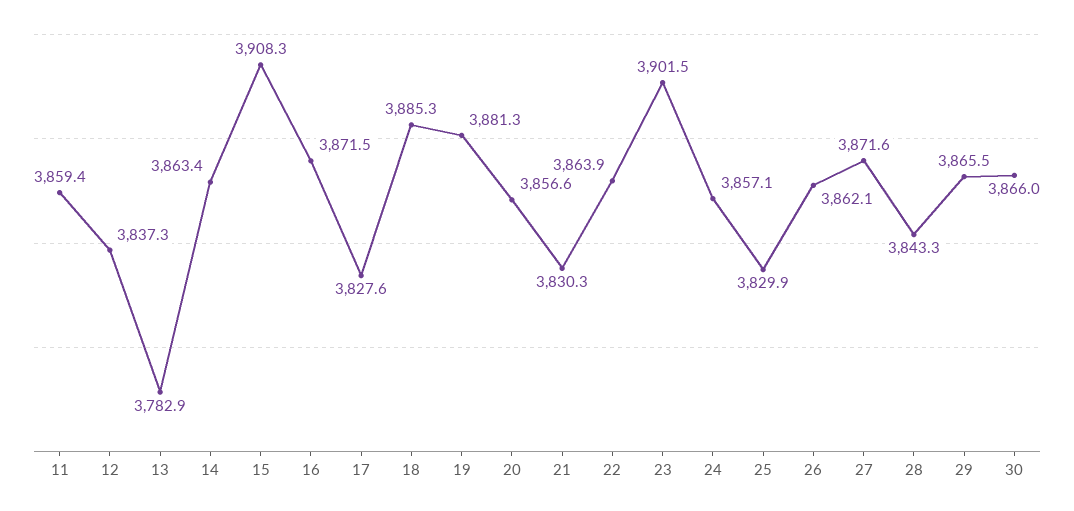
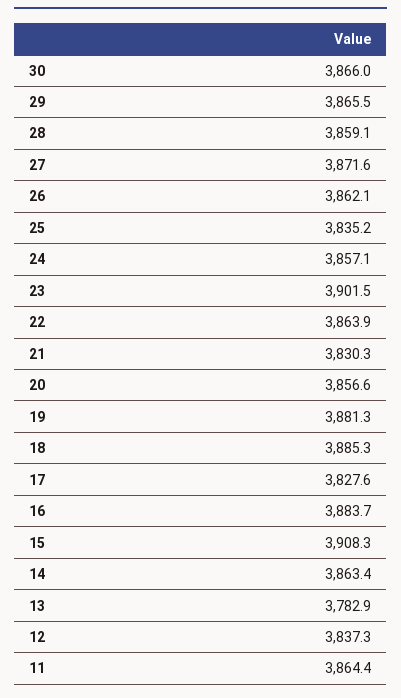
  {
-   "11": 3859.4,
+   "11": 3864.4,
    "12": 3837.3,
    "13": 3782.9,
    "14": 3863.4,
    "15": 3908.3,
-   "16": 3871.5,
+   "16": 3883.7,
    "17": 3827.6,
    "18": 3885.3,
    "19": 3881.3,
    "20": 3856.6,
    "21": 3830.3,
    "22": 3863.9,
    "23": 3901.5,
    "24": 3857.1,
-   "25": 3829.9,
+   "25": 3835.2,
    "26": 3862.1,
    "27": 3871.6,
-   "28": 3843.3,
+   "28": 3859.1,
    "29": 3865.5,
    "30": 3866
  }

